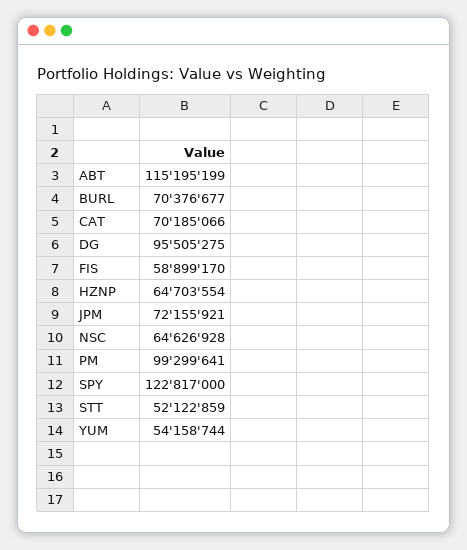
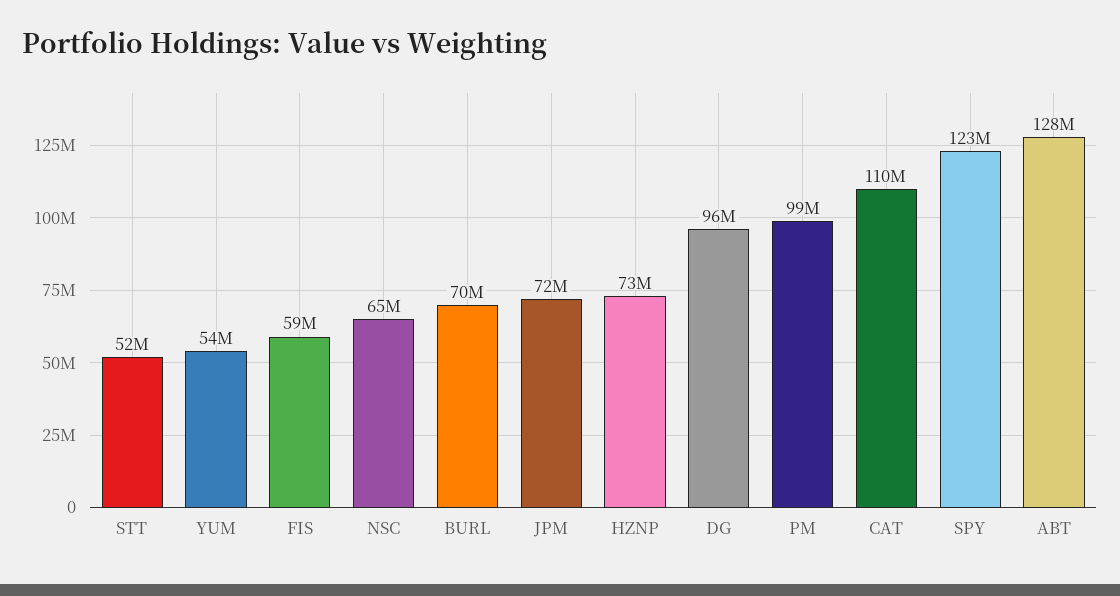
  {
-   "ABT": 115195199,
+   "ABT": 128000000,
    "BURL": 70376677,
-   "CAT": 70185066,
+   "CAT": 110000000,
    "DG": 95505275,
    "FIS": 58899170,
-   "HZNP": 64703554,
+   "HZNP": 73000000,
    "JPM": 72155921,
    "NSC": 64626928,
    "PM": 99299641,
    "SPY": 122817000,
    "STT": 52122859,
    "YUM": 54158744
  }

